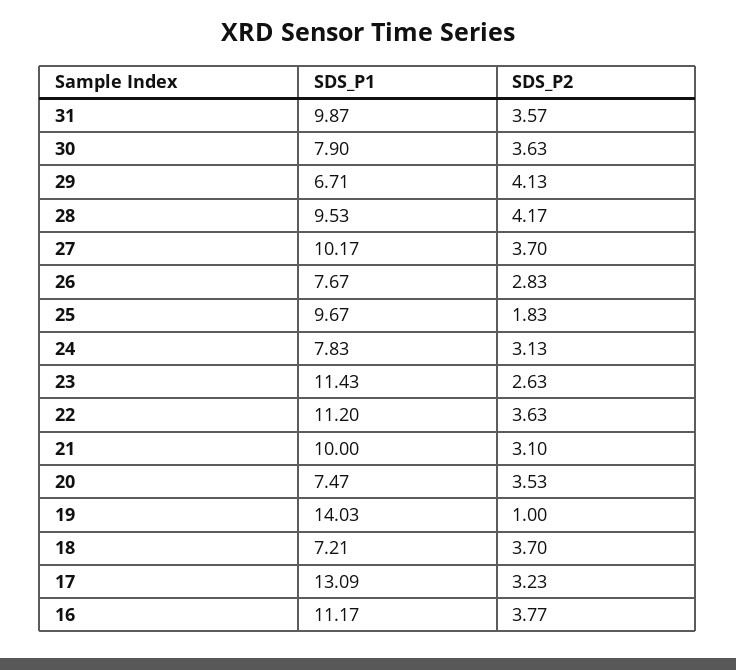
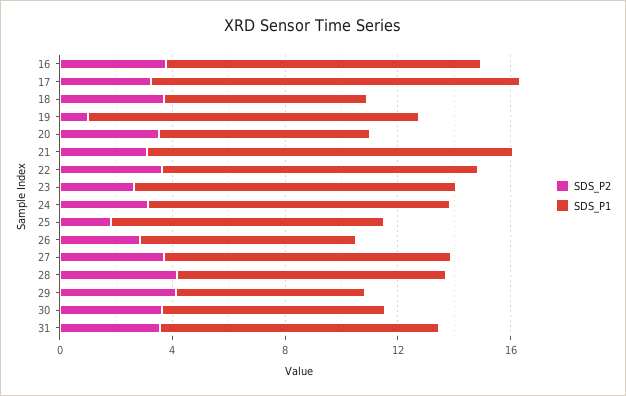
  {
    "SDS_P1": {
      "31": 9.87,
      "30": 7.9,
      "29": 6.71,
      "28": 9.53,
      "27": 10.17,
      "26": 7.67,
      "25": 9.67,
-     "24": 7.83,
+     "24": 11,
      "23": 11.43,
      "22": 11.2,
-     "21": 10,
+     "21": 13,
      "20": 7.47,
-     "19": 14.03,
+     "19": 12,
      "18": 7.21,
      "17": 13.09,
      "16": 11.17
    },
    "SDS_P2": {
      "31": 3.57,
      "30": 3.63,
      "29": 4.13,
      "28": 4.17,
      "27": 3.7,
      "26": 2.83,
      "25": 1.83,
      "24": 3.13,
      "23": 2.63,
      "22": 3.63,
      "21": 3.1,
      "20": 3.53,
      "19": 1,
      "18": 3.7,
      "17": 3.23,
      "16": 3.77
    }
  }

